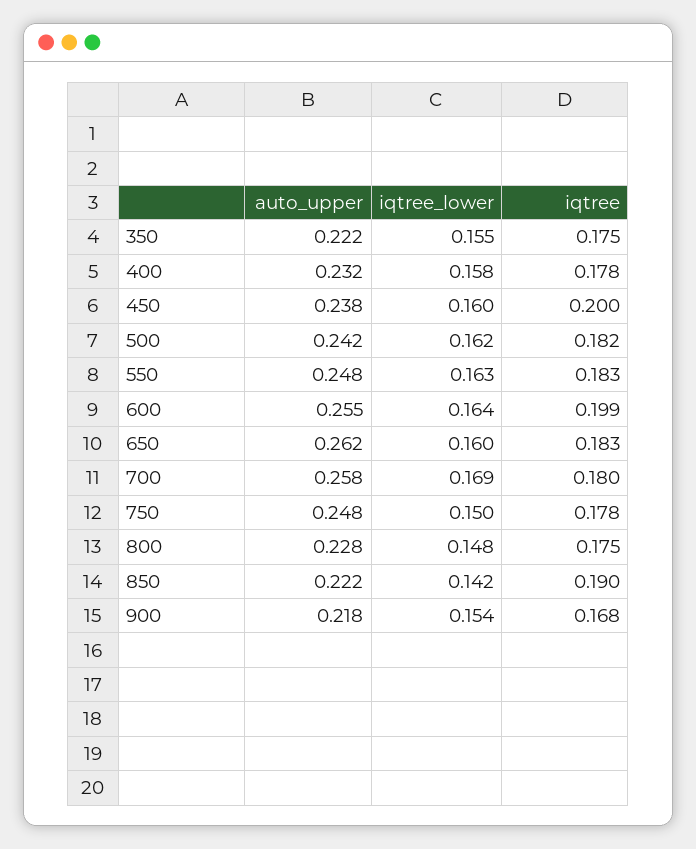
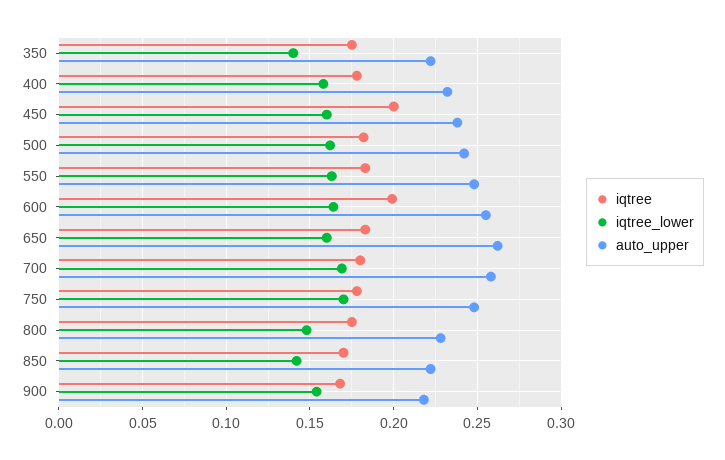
  {
    "auto_upper": {
      "350": 0.222,
      "400": 0.232,
      "450": 0.238,
      "500": 0.242,
      "550": 0.248,
      "600": 0.255,
      "650": 0.262,
      "700": 0.258,
      "750": 0.248,
      "800": 0.228,
      "850": 0.222,
      "900": 0.218
    },
    "iqtree_lower": {
-     "350": 0.155,
+     "350": 0.14,
      "400": 0.158,
      "450": 0.16,
      "500": 0.162,
      "550": 0.163,
      "600": 0.164,
      "650": 0.16,
      "700": 0.169,
-     "750": 0.15,
+     "750": 0.17,
      "800": 0.148,
      "850": 0.142,
      "900": 0.154
    },
    "iqtree": {
      "350": 0.175,
      "400": 0.178,
      "450": 0.2,
      "500": 0.182,
      "550": 0.183,
      "600": 0.199,
      "650": 0.183,
      "700": 0.18,
      "750": 0.178,
      "800": 0.175,
-     "850": 0.19,
+     "850": 0.17,
      "900": 0.168
    }
  }

